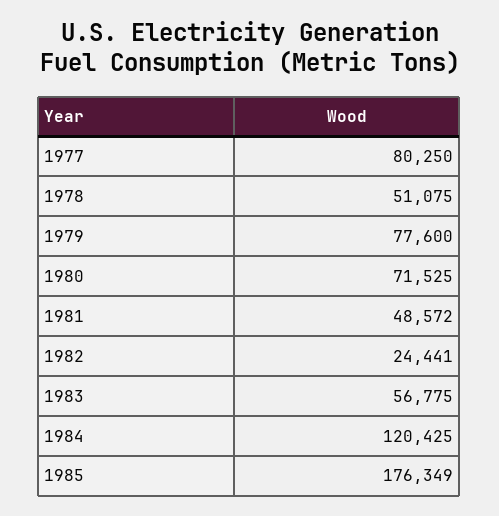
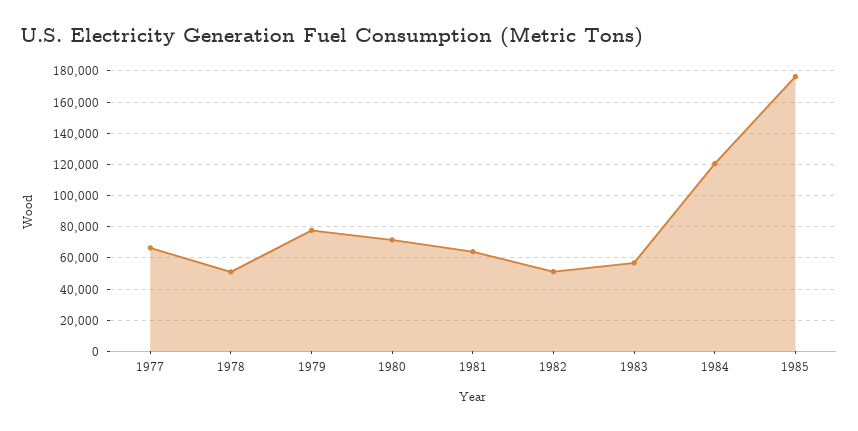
  {
-   "1977": 80250,
+   "1977": 65000,
    "1978": 51075,
    "1979": 77600,
    "1980": 71525,
-   "1981": 48572,
+   "1981": 65000,
-   "1982": 24441,
+   "1982": 50000,
    "1983": 56775,
    "1984": 120425,
    "1985": 176349
  }

